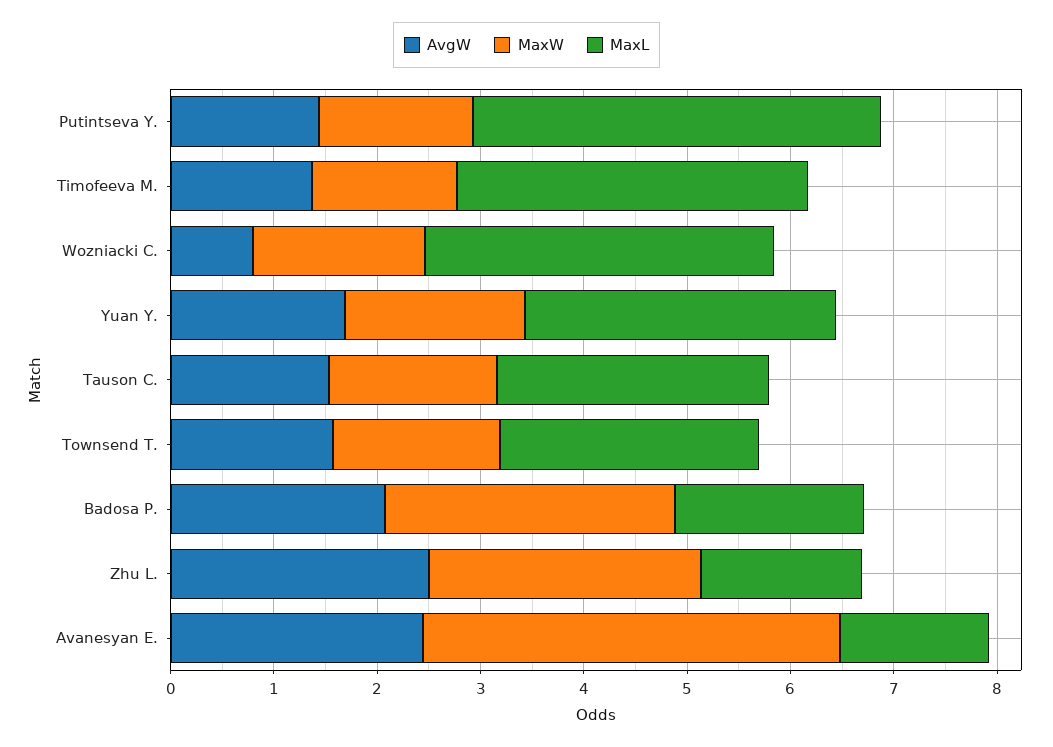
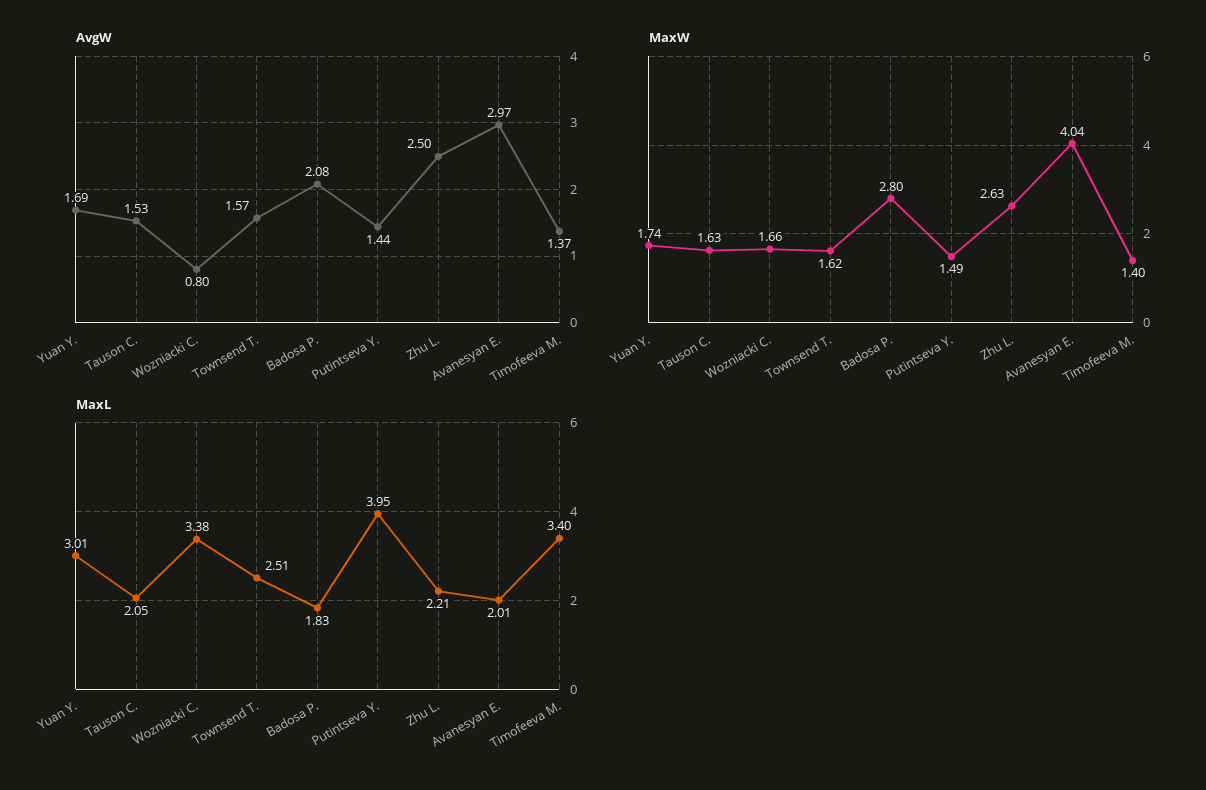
  {
    "AvgW": {
      "Putintseva Y.": 1.44,
      "Timofeeva M.": 1.37,
      "Wozniacki C.": 0.8,
      "Yuan Y.": 1.69,
      "Tauson C.": 1.53,
      "Townsend T.": 1.57,
      "Badosa P.": 2.08,
      "Zhu L.": 2.5,
-     "Avanesyan E.": 2.4
+     "Avanesyan E.": 2.97
    },
    "MaxW": {
      "Putintseva Y.": 1.49,
      "Timofeeva M.": 1.4,
      "Wozniacki C.": 1.66,
      "Yuan Y.": 1.74,
      "Tauson C.": 1.63,
      "Townsend T.": 1.62,
      "Badosa P.": 2.8,
      "Zhu L.": 2.63,
      "Avanesyan E.": 4.04
    },
    "MaxL": {
      "Putintseva Y.": 3.95,
      "Timofeeva M.": 3.4,
      "Wozniacki C.": 3.38,
      "Yuan Y.": 3.01,
-     "Tauson C.": 2.6,
+     "Tauson C.": 2.05,
      "Townsend T.": 2.51,
      "Badosa P.": 1.83,
-     "Zhu L.": 1.6,
+     "Zhu L.": 2.21,
-     "Avanesyan E.": 1.4
+     "Avanesyan E.": 2.01
    }
  }

